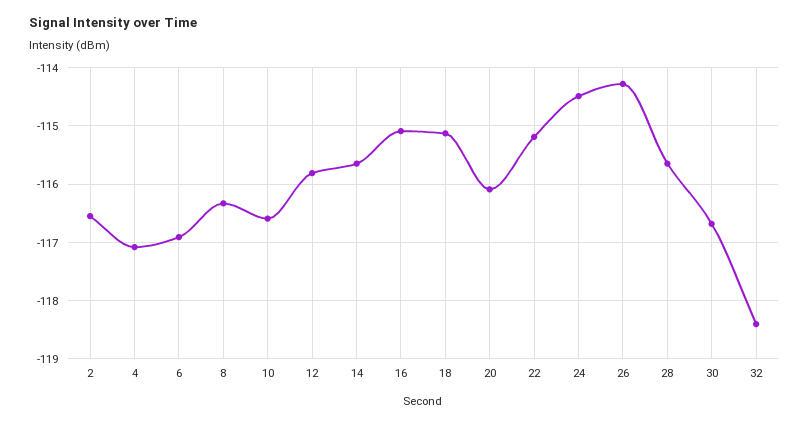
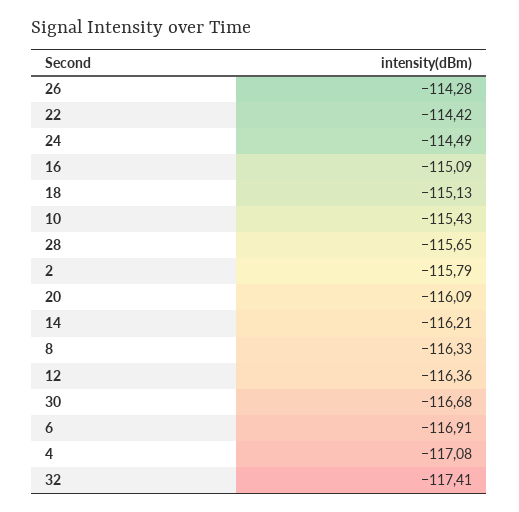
  {
-   "2": -116.6,
+   "2": -115.79,
    "4": -117.08,
    "6": -116.91,
    "8": -116.33,
-   "10": -116.6,
+   "10": -115.43,
-   "12": -115.8,
+   "12": -116.36,
-   "14": -115.6,
+   "14": -116.21,
    "16": -115.09,
    "18": -115.13,
    "20": -116.09,
-   "22": -115.2,
+   "22": -114.42,
    "24": -114.49,
    "26": -114.28,
    "28": -115.65,
    "30": -116.68,
-   "32": -118.4
+   "32": -117.41
  }

